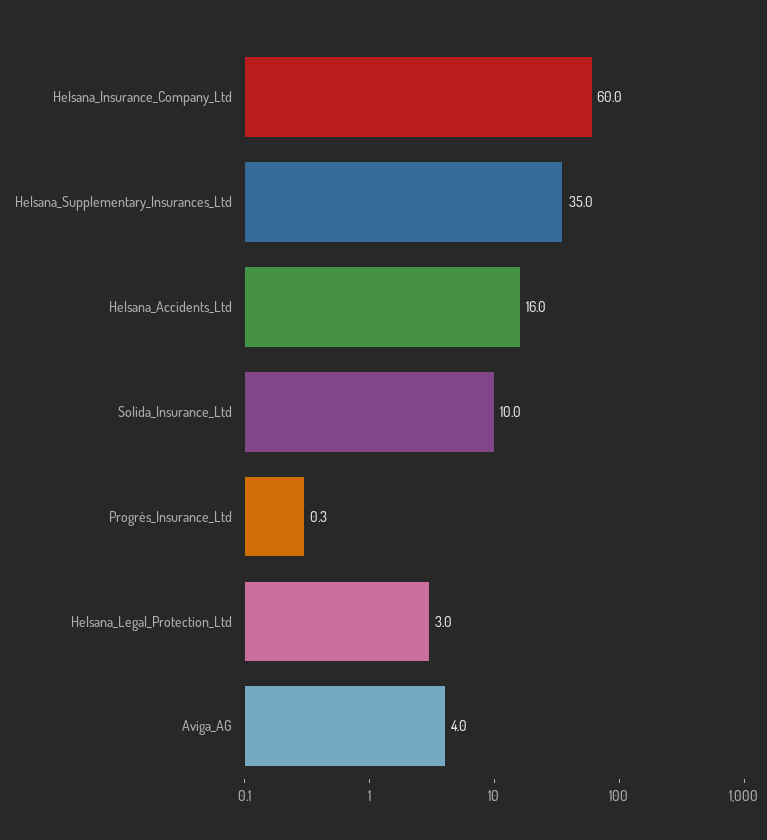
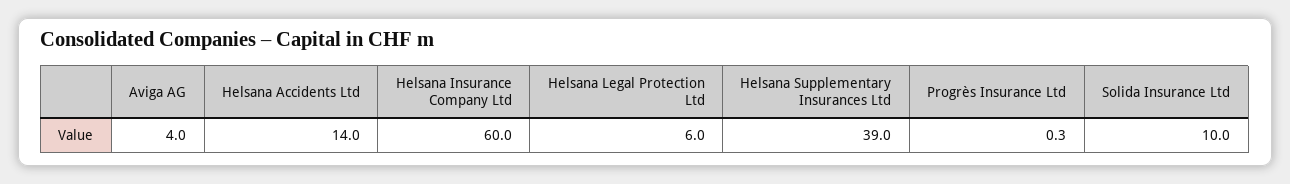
  {
    "Helsana_Insurance_Company_Ltd": 60,
-   "Helsana_Supplementary_Insurances_Ltd": 35,
+   "Helsana_Supplementary_Insurances_Ltd": 39,
-   "Helsana_Accidents_Ltd": 16,
+   "Helsana_Accidents_Ltd": 14,
    "Solida_Insurance_Ltd": 10,
    "Progrès_Insurance_Ltd": 0.3,
-   "Helsana_Legal_Protection_Ltd": 3,
+   "Helsana_Legal_Protection_Ltd": 6,
    "Aviga_AG": 4
  }

